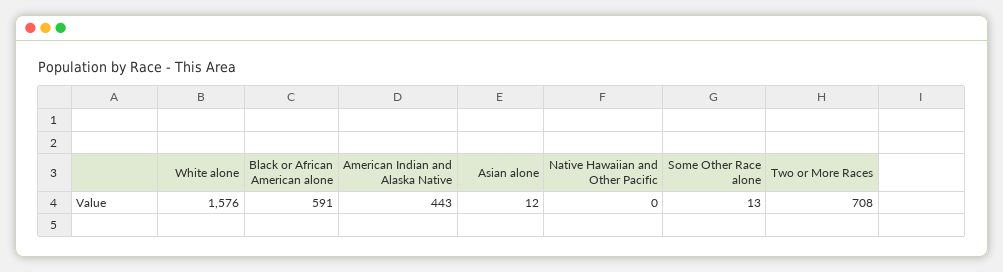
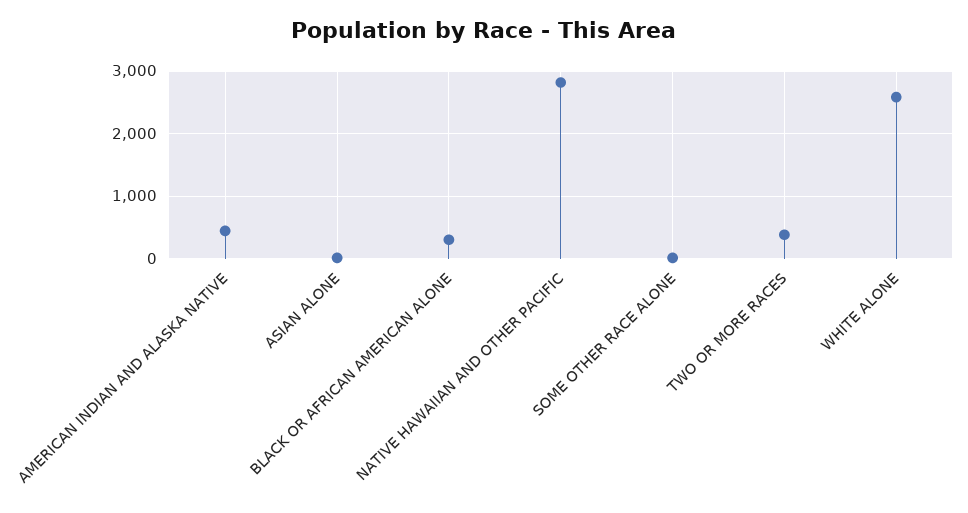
  {
-   "White alone": 1576,
+   "White alone": 2600,
-   "Black or African American alone": 591,
+   "Black or African American alone": 300,
    "American Indian and Alaska Native": 443,
    "Asian alone": 12,
-   "Native Hawaiian and Other Pacific": 0,
+   "Native Hawaiian and Other Pacific": 2800,
    "Some Other Race alone": 13,
-   "Two or More Races": 708
+   "Two or More Races": 400
  }

